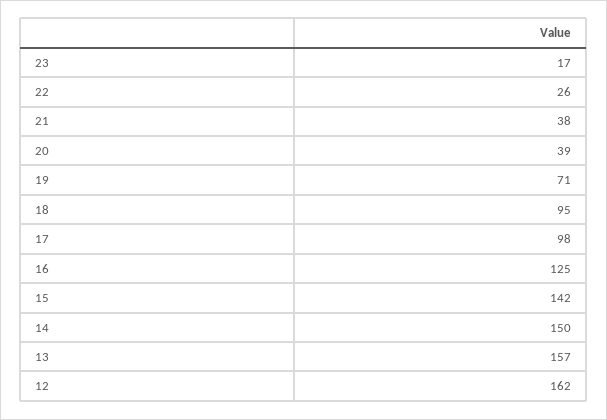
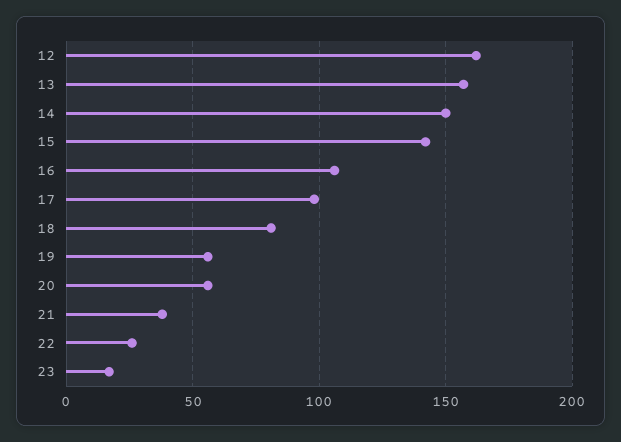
  {
    "23": 17,
    "22": 26,
    "21": 38,
-   "20": 39,
+   "20": 55,
-   "19": 71,
+   "19": 55,
-   "18": 95,
+   "18": 80,
    "17": 98,
-   "16": 125,
+   "16": 105,
    "15": 142,
    "14": 150,
    "13": 157,
    "12": 162
  }

